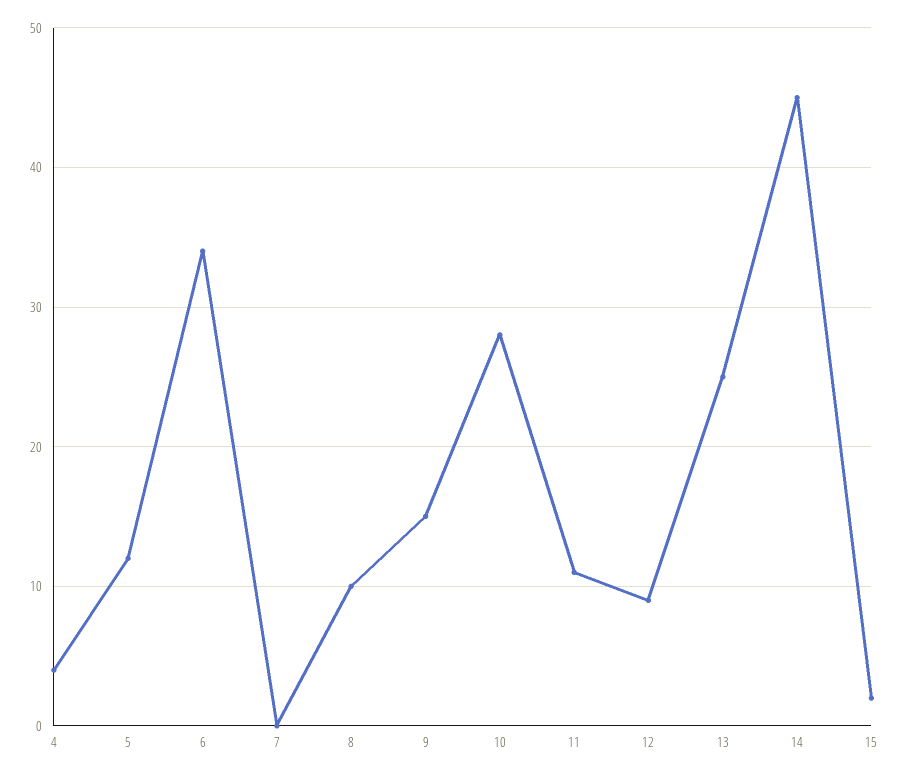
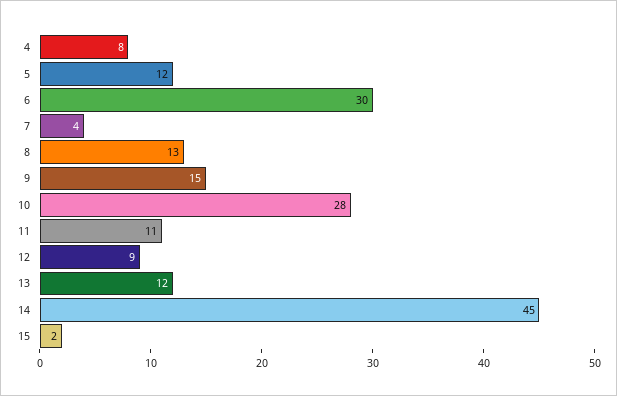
  {
-   "4": 4,
+   "4": 8,
    "5": 12,
-   "6": 34,
+   "6": 30,
-   "7": 0,
+   "7": 4,
-   "8": 10,
+   "8": 13,
    "9": 15,
    "10": 28,
    "11": 11,
    "12": 9,
-   "13": 25,
+   "13": 12,
    "14": 45,
    "15": 2
  }

